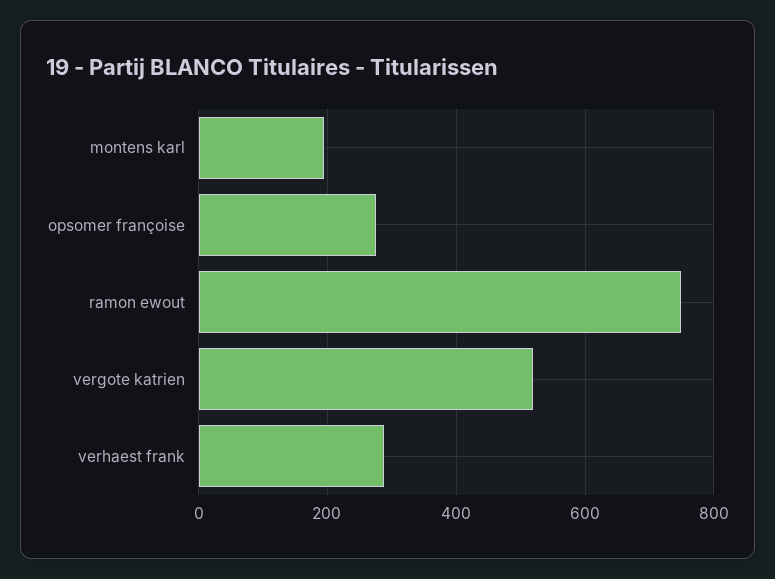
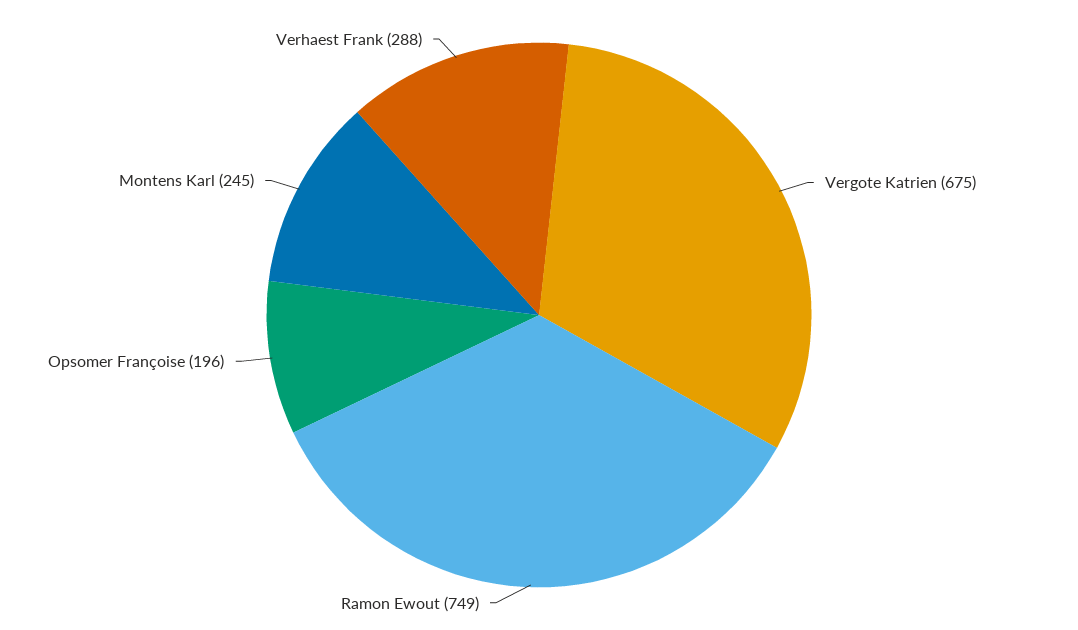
  {
-   "montens karl": 200,
+   "montens karl": 245,
-   "opsomer françoise": 280,
+   "opsomer françoise": 196,
    "ramon ewout": 749,
-   "vergote katrien": 520,
+   "vergote katrien": 675,
    "verhaest frank": 288
  }

